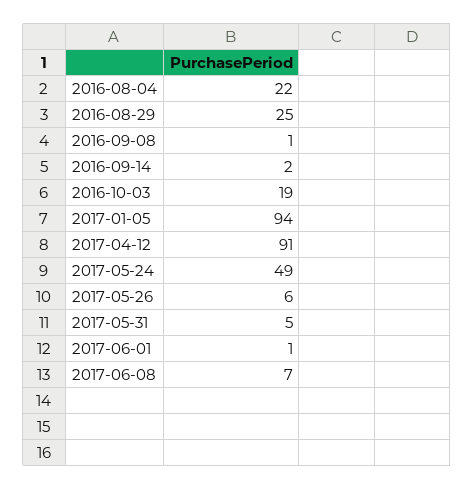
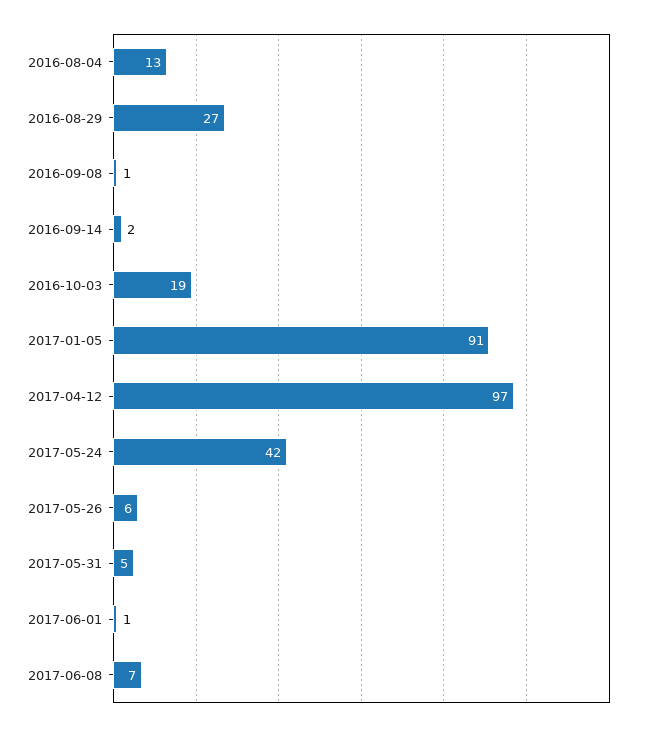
  {
-   "2016-08-04": 22,
+   "2016-08-04": 13,
-   "2016-08-29": 25,
+   "2016-08-29": 27,
    "2016-09-08": 1,
    "2016-09-14": 2,
    "2016-10-03": 19,
-   "2017-01-05": 94,
+   "2017-01-05": 91,
-   "2017-04-12": 91,
+   "2017-04-12": 97,
-   "2017-05-24": 49,
+   "2017-05-24": 42,
    "2017-05-26": 6,
    "2017-05-31": 5,
    "2017-06-01": 1,
    "2017-06-08": 7
  }

